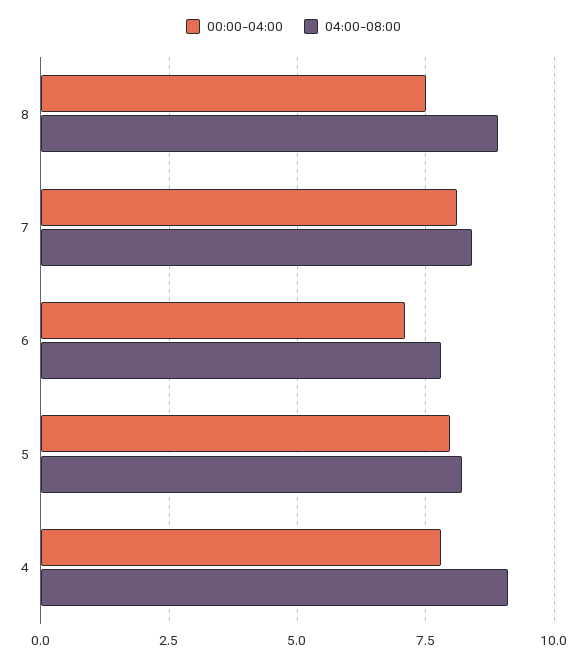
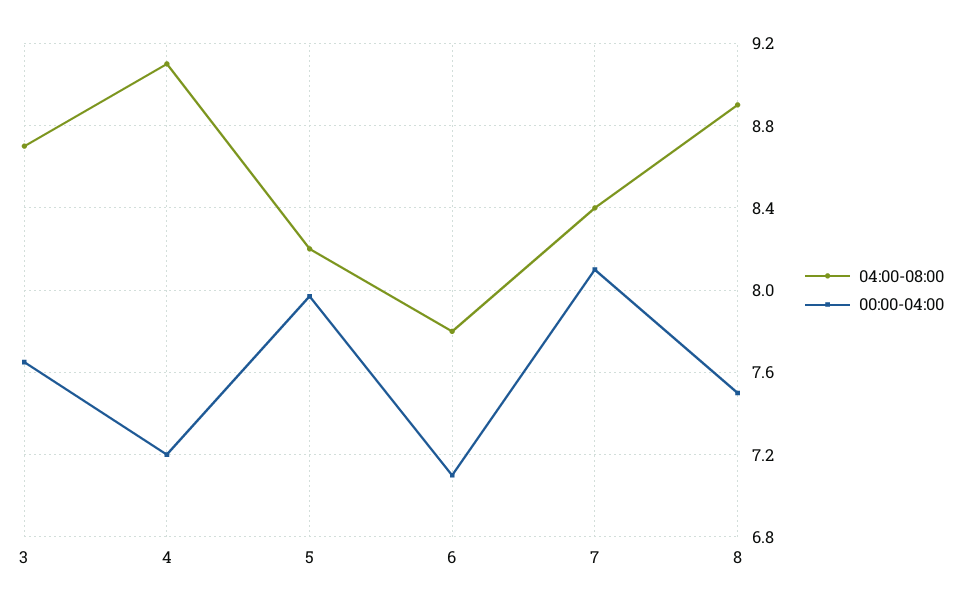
  {
    "00:00-04:00": {
      "8": 7.5,
      "7": 8.1,
      "6": 7.1,
      "5": 7.95,
-     "4": 7.75
+     "4": 7.2,
+     "3": 7.65
    },
    "04:00-08:00": {
      "8": 8.9,
      "7": 8.4,
      "6": 7.8,
      "5": 8.2,
-     "4": 9.1
+     "4": 9.1,
+     "3": 8.7
    }
  }

